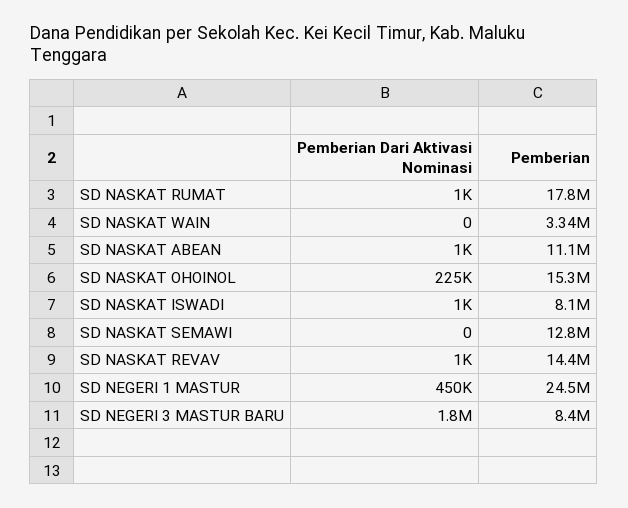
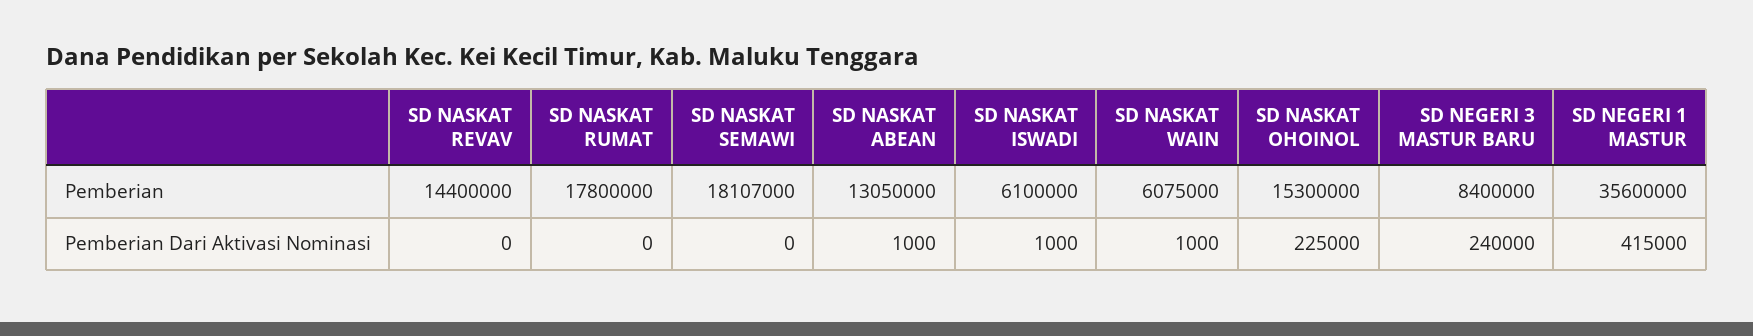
  {
    "Pemberian Dari Aktivasi Nominasi": {
-     "SD NASKAT RUMAT": 1000,
+     "SD NASKAT RUMAT": 0,
-     "SD NASKAT WAIN": 0,
+     "SD NASKAT WAIN": 1000,
      "SD NASKAT ABEAN": 1000,
      "SD NASKAT OHOINOL": 225000,
      "SD NASKAT ISWADI": 1000,
      "SD NASKAT SEMAWI": 0,
-     "SD NASKAT REVAV": 1000,
+     "SD NASKAT REVAV": 0,
-     "SD NEGERI 1 MASTUR": 450000,
+     "SD NEGERI 1 MASTUR": 415000,
-     "SD NEGERI 3 MASTUR BARU": 1800000
+     "SD NEGERI 3 MASTUR BARU": 240000
    },
    "Pemberian": {
      "SD NASKAT RUMAT": 17800000,
-     "SD NASKAT WAIN": 3340000,
+     "SD NASKAT WAIN": 6075000,
-     "SD NASKAT ABEAN": 11100000,
+     "SD NASKAT ABEAN": 13050000,
      "SD NASKAT OHOINOL": 15300000,
-     "SD NASKAT ISWADI": 8100000,
+     "SD NASKAT ISWADI": 6100000,
-     "SD NASKAT SEMAWI": 12800000,
+     "SD NASKAT SEMAWI": 18107000,
      "SD NASKAT REVAV": 14400000,
-     "SD NEGERI 1 MASTUR": 24500000,
+     "SD NEGERI 1 MASTUR": 35600000,
      "SD NEGERI 3 MASTUR BARU": 8400000
    }
  }

